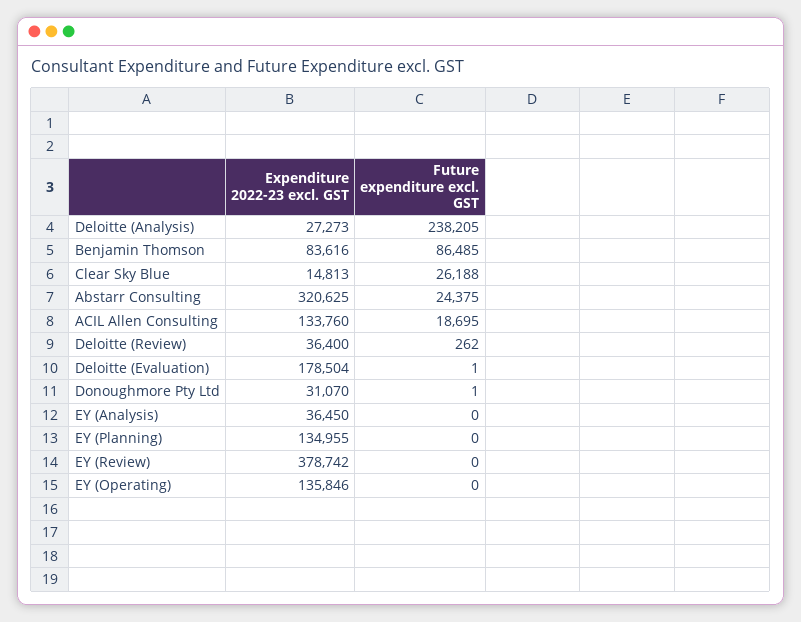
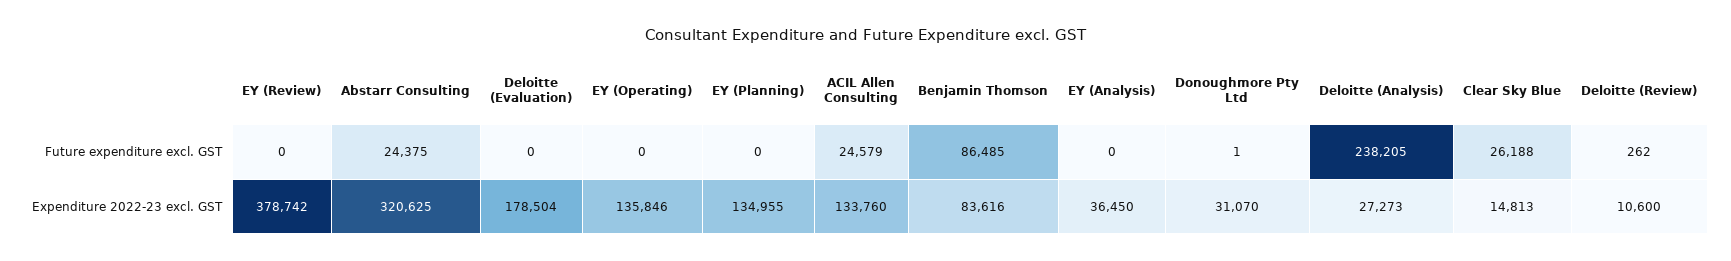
  {
    "Expenditure 2022-23 excl. GST": {
      "Deloitte (Analysis)": 27273,
      "Benjamin Thomson": 83616,
      "Clear Sky Blue": 14813,
      "Abstarr Consulting": 320625,
      "ACIL Allen Consulting": 133760,
-     "Deloitte (Review)": 36400,
+     "Deloitte (Review)": 10600,
      "Deloitte (Evaluation)": 178504,
      "Donoughmore Pty Ltd": 31070,
      "EY (Analysis)": 36450,
      "EY (Planning)": 134955,
      "EY (Review)": 378742,
      "EY (Operating)": 135846
    },
    "Future expenditure excl. GST": {
      "Deloitte (Analysis)": 238205,
      "Benjamin Thomson": 86485,
      "Clear Sky Blue": 26188,
      "Abstarr Consulting": 24375,
-     "ACIL Allen Consulting": 18695,
+     "ACIL Allen Consulting": 24579,
      "Deloitte (Review)": 262,
-     "Deloitte (Evaluation)": 1,
+     "Deloitte (Evaluation)": 0,
      "Donoughmore Pty Ltd": 1,
      "EY (Analysis)": 0,
      "EY (Planning)": 0,
      "EY (Review)": 0,
      "EY (Operating)": 0
    }
  }

